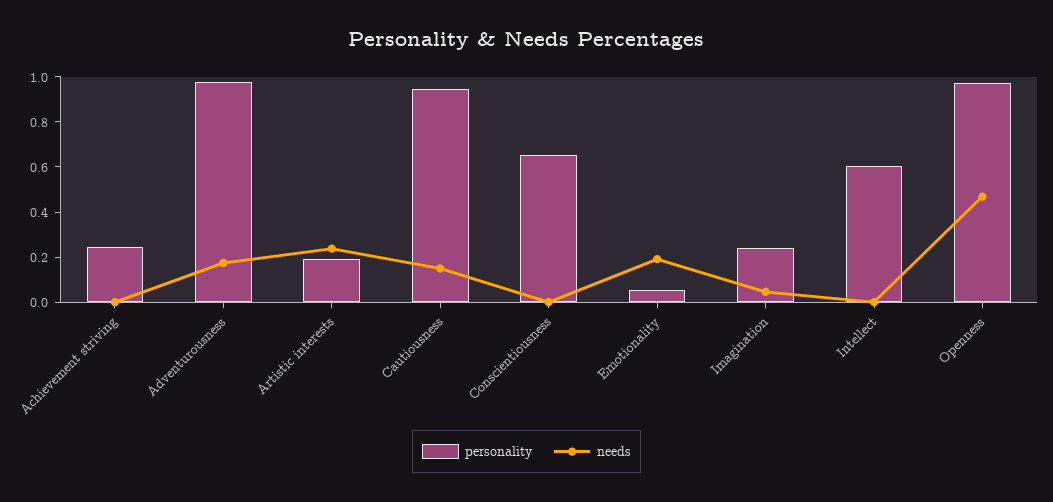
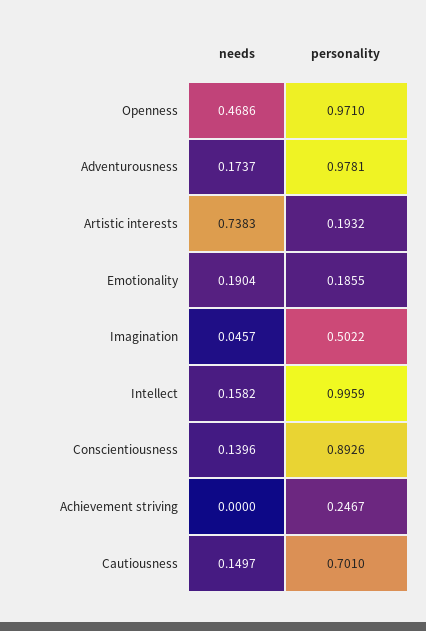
  {
    "personality": {
      "Achievement striving": 0.2467,
      "Adventurousness": 0.9781,
      "Artistic interests": 0.1932,
-     "Cautiousness": 0.95,
+     "Cautiousness": 0.701,
-     "Conscientiousness": 0.65,
+     "Conscientiousness": 0.8926,
-     "Emotionality": 0.05,
+     "Emotionality": 0.1855,
-     "Imagination": 0.25,
+     "Imagination": 0.5022,
-     "Intellect": 0.6,
+     "Intellect": 0.9959,
      "Openness": 0.971
    },
    "needs": {
      "Achievement striving": 0,
      "Adventurousness": 0.1737,
-     "Artistic interests": 0.25,
+     "Artistic interests": 0.7383,
      "Cautiousness": 0.1497,
-     "Conscientiousness": 0,
+     "Conscientiousness": 0.1396,
      "Emotionality": 0.1904,
      "Imagination": 0.0457,
-     "Intellect": 0,
+     "Intellect": 0.1582,
      "Openness": 0.4686
    }
  }

